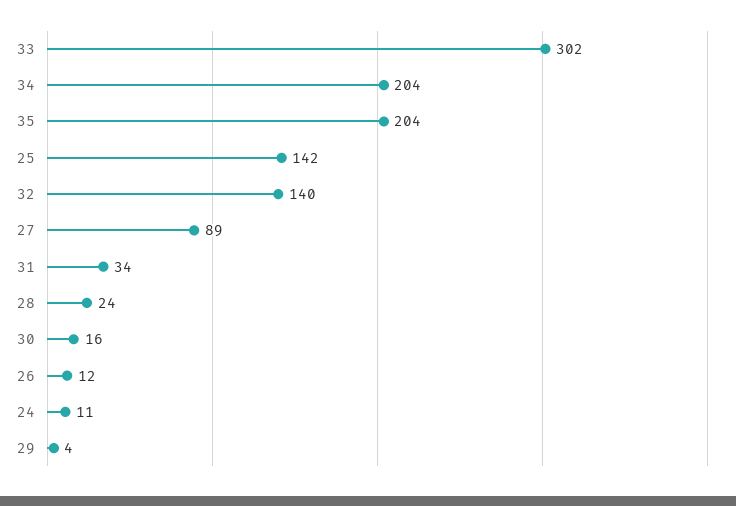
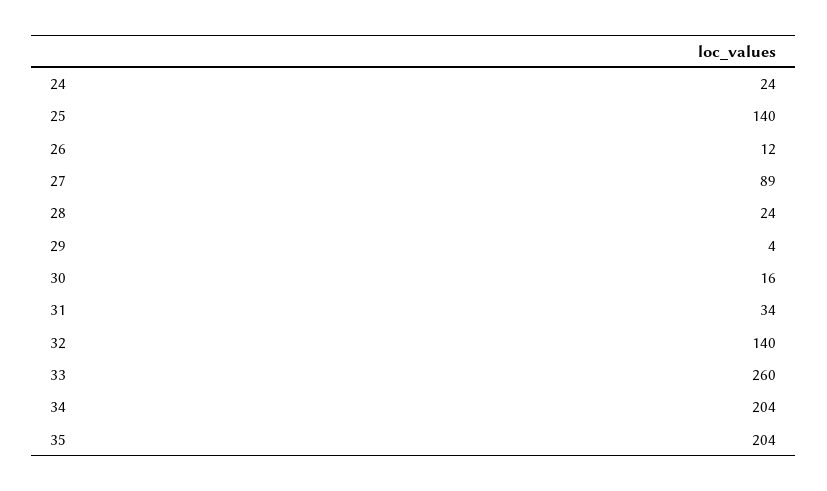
  {
-   "33": 302,
+   "33": 260,
    "34": 204,
    "35": 204,
-   "25": 142,
+   "25": 140,
    "32": 140,
    "27": 89,
    "31": 34,
    "28": 24,
    "30": 16,
    "26": 12,
-   "24": 11,
+   "24": 24,
    "29": 4
  }

